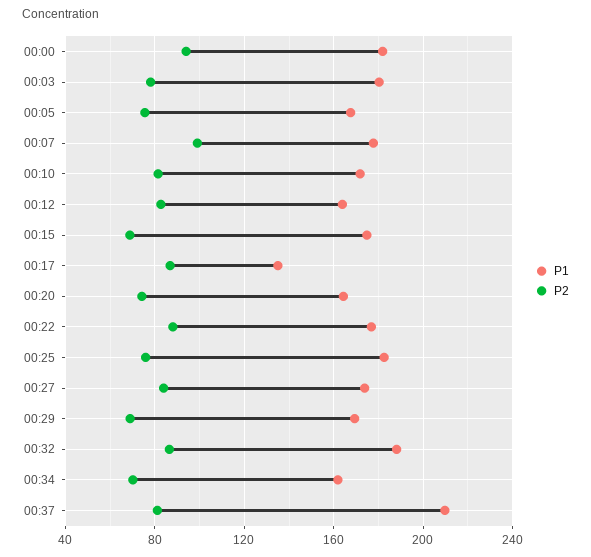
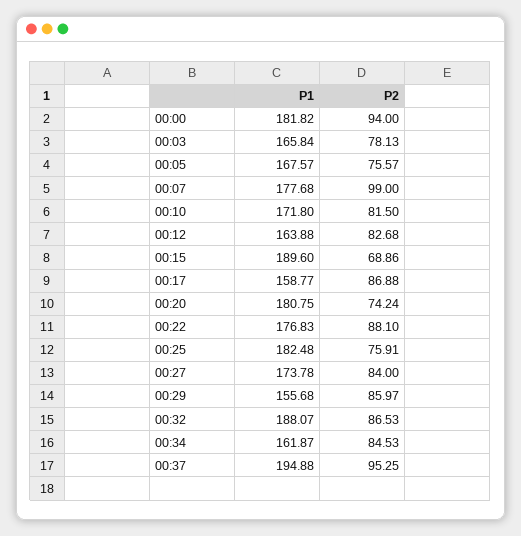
  {
    "P1": {
      "00:00": 181.82,
-     "00:03": 180,
+     "00:03": 165.84,
      "00:05": 167.57,
      "00:07": 177.68,
      "00:10": 171.8,
      "00:12": 163.88,
-     "00:15": 175,
+     "00:15": 189.6,
-     "00:17": 135,
+     "00:17": 158.77,
-     "00:20": 165,
+     "00:20": 180.75,
      "00:22": 176.83,
      "00:25": 182.48,
      "00:27": 173.78,
-     "00:29": 170,
+     "00:29": 155.68,
      "00:32": 188.07,
      "00:34": 161.87,
-     "00:37": 210
+     "00:37": 194.88
    },
    "P2": {
      "00:00": 94,
      "00:03": 78.13,
      "00:05": 75.57,
      "00:07": 99,
      "00:10": 81.5,
      "00:12": 82.68,
      "00:15": 68.86,
      "00:17": 86.88,
      "00:20": 74.24,
      "00:22": 88.1,
      "00:25": 75.91,
      "00:27": 84,
-     "00:29": 70,
+     "00:29": 85.97,
      "00:32": 86.53,
-     "00:34": 70,
+     "00:34": 84.53,
-     "00:37": 80
+     "00:37": 95.25
    }
  }

